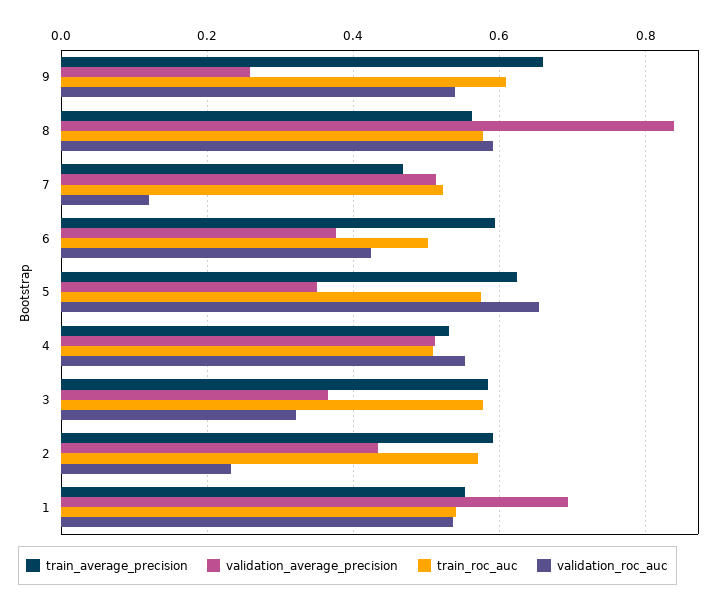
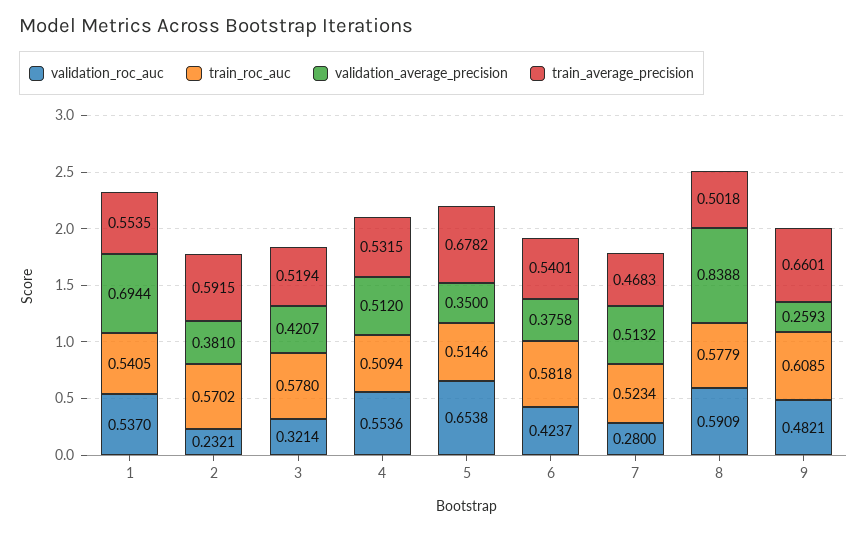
  {
    "train_average_precision": {
      "9": 0.6601,
-     "8": 0.56,
+     "8": 0.5018,
      "7": 0.4683,
-     "6": 0.6,
+     "6": 0.5401,
-     "5": 0.62,
+     "5": 0.6782,
      "4": 0.5315,
-     "3": 0.58,
+     "3": 0.5194,
      "2": 0.5915,
      "1": 0.5535
    },
    "validation_average_precision": {
      "9": 0.2593,
      "8": 0.8388,
      "7": 0.5132,
      "6": 0.3758,
      "5": 0.35,
      "4": 0.512,
-     "3": 0.36,
+     "3": 0.4207,
-     "2": 0.44,
+     "2": 0.381,
      "1": 0.6944
    },
    "train_roc_auc": {
      "9": 0.6085,
      "8": 0.5779,
      "7": 0.5234,
-     "6": 0.5,
+     "6": 0.5818,
-     "5": 0.58,
+     "5": 0.5146,
      "4": 0.5094,
      "3": 0.578,
      "2": 0.5702,
      "1": 0.5405
    },
    "validation_roc_auc": {
-     "9": 0.54,
+     "9": 0.4821,
      "8": 0.5909,
-     "7": 0.12,
+     "7": 0.28,
      "6": 0.4237,
      "5": 0.6538,
      "4": 0.5536,
      "3": 0.3214,
      "2": 0.2321,
      "1": 0.537
    }
  }

